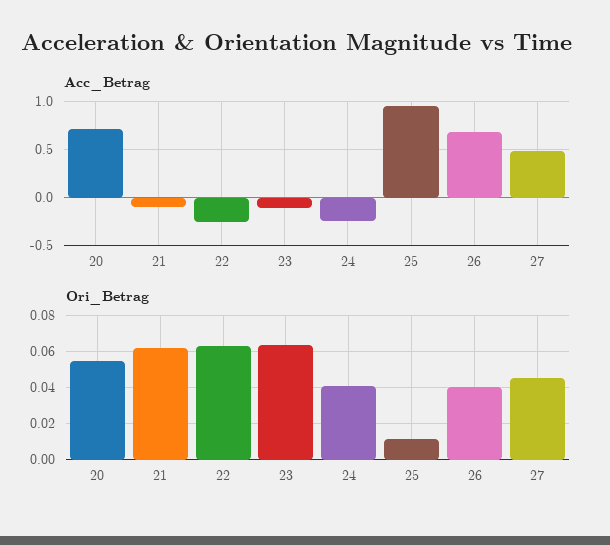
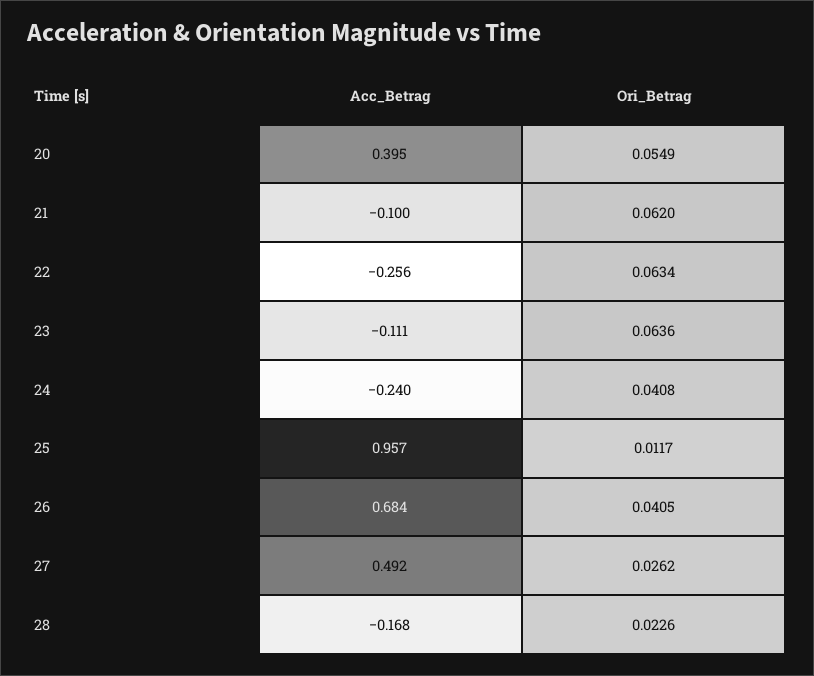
  {
    "Acc_Betrag": {
-     "20": 0.7,
+     "20": 0.395,
      "21": -0.1,
      "22": -0.256,
      "23": -0.111,
      "24": -0.24,
      "25": 0.957,
      "26": 0.684,
-     "27": 0.492
+     "27": 0.492,
+     "28": -0.168
    },
    "Ori_Betrag": {
      "20": 0.0549,
      "21": 0.062,
      "22": 0.0634,
      "23": 0.0636,
      "24": 0.0408,
      "25": 0.0117,
      "26": 0.0405,
-     "27": 0.045
+     "27": 0.0262,
+     "28": 0.0226
    }
  }

